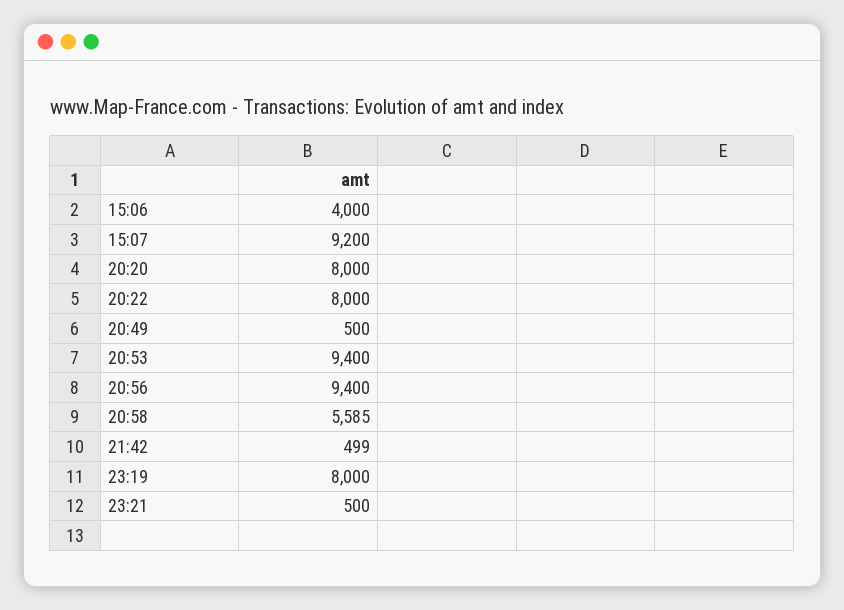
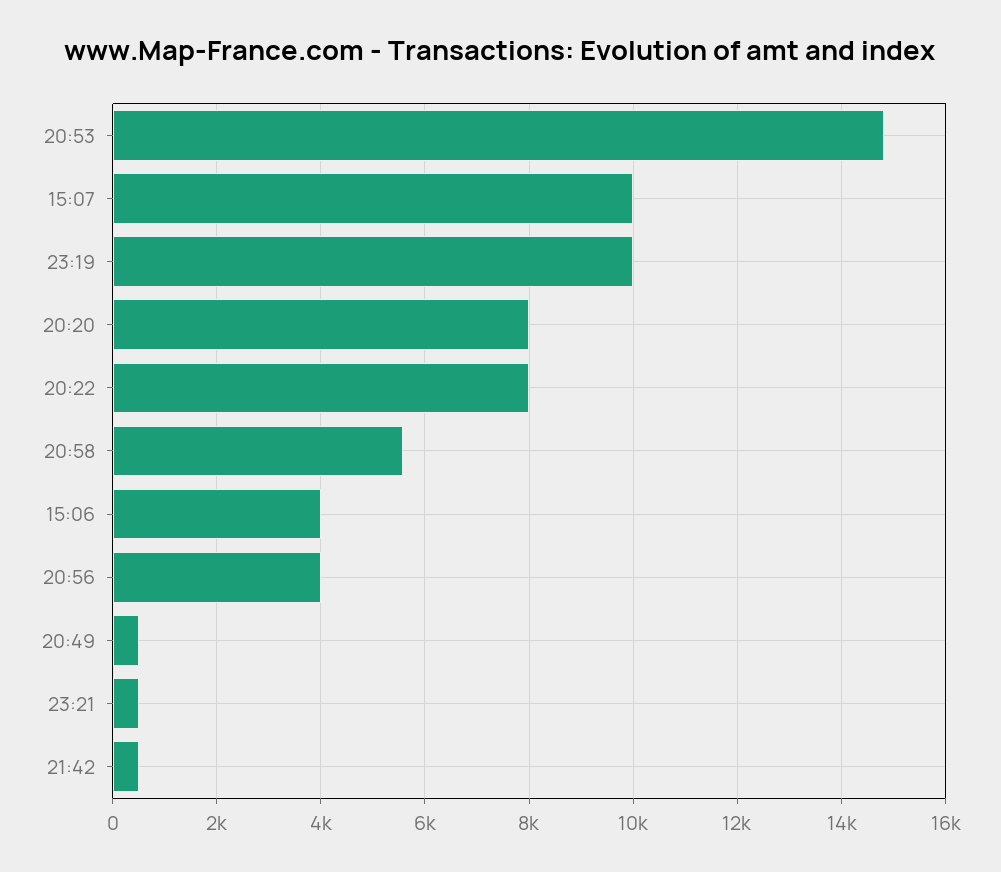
  {
    "15:06": 4000,
-   "15:07": 9200,
+   "15:07": 10000,
    "20:20": 8000,
    "20:22": 8000,
    "20:49": 500,
-   "20:53": 9400,
+   "20:53": 14800,
-   "20:56": 9400,
+   "20:56": 4000,
    "20:58": 5585,
    "21:42": 499,
-   "23:19": 8000,
+   "23:19": 10000,
    "23:21": 500
  }

